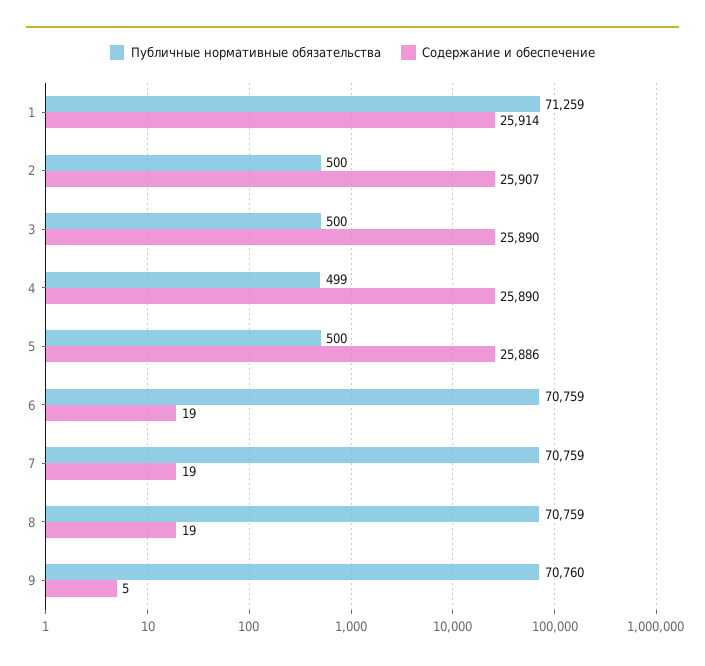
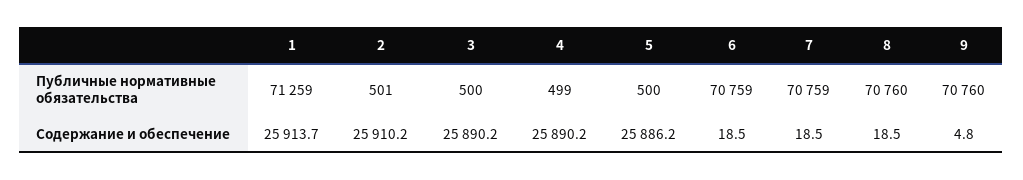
  {
    "Публичные нормативные обязательства": {
      "1": 71259,
-     "2": 500,
+     "2": 501,
      "3": 500,
      "4": 499,
      "5": 500,
      "6": 70759,
      "7": 70759,
-     "8": 70759,
+     "8": 70760,
      "9": 70760
    },
    "Содержание и обеспечение": {
      "1": 25913.7,
-     "2": 25907,
+     "2": 25910.2,
      "3": 25890.2,
      "4": 25890.2,
      "5": 25886.2,
      "6": 18.5,
      "7": 18.5,
      "8": 18.5,
      "9": 4.8
    }
  }

